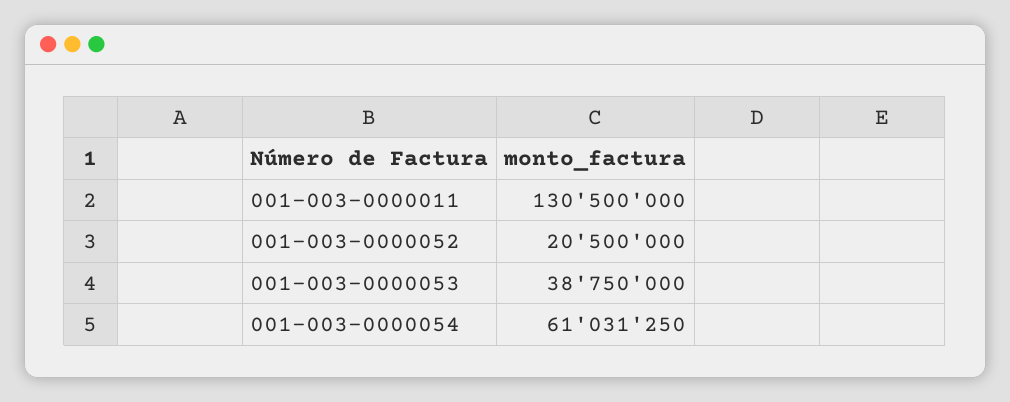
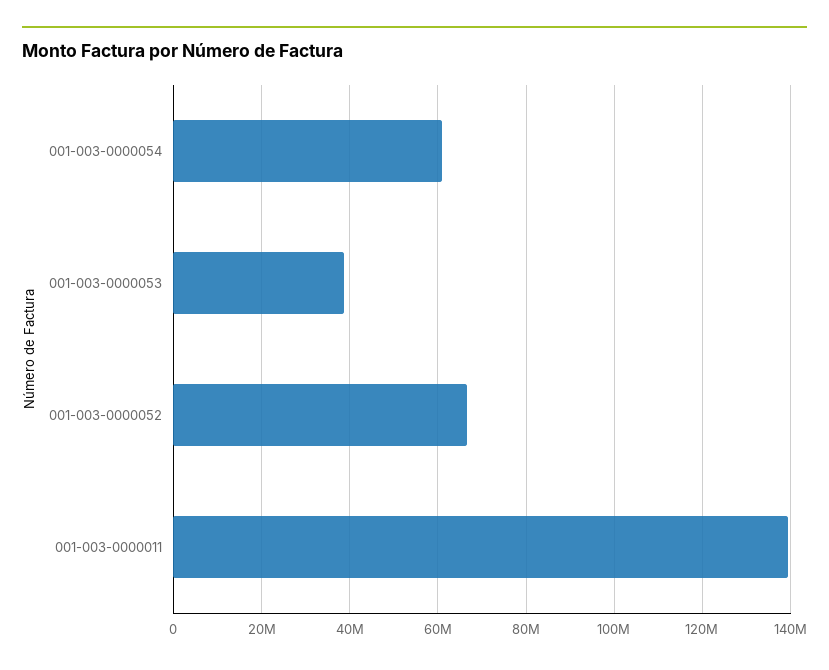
  {
-   "001-003-0000011": 130500000,
+   "001-003-0000011": 140000000,
-   "001-003-0000052": 20500000,
+   "001-003-0000052": 66000000,
    "001-003-0000053": 38750000,
    "001-003-0000054": 61031250
  }

